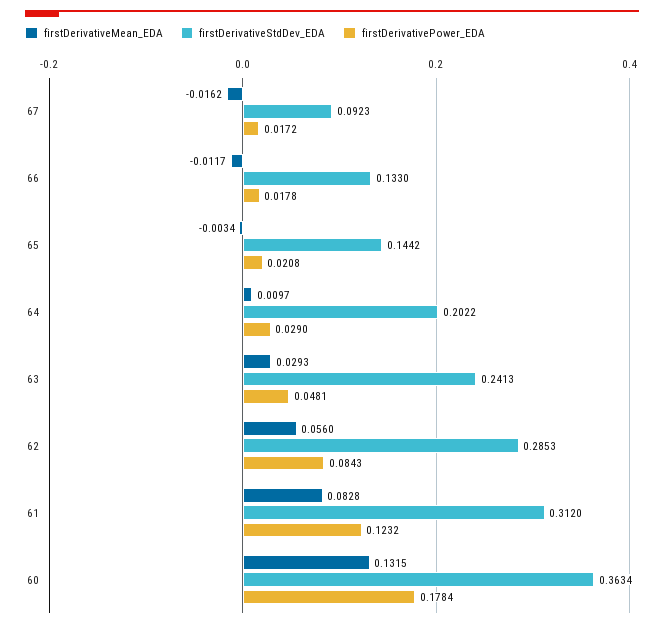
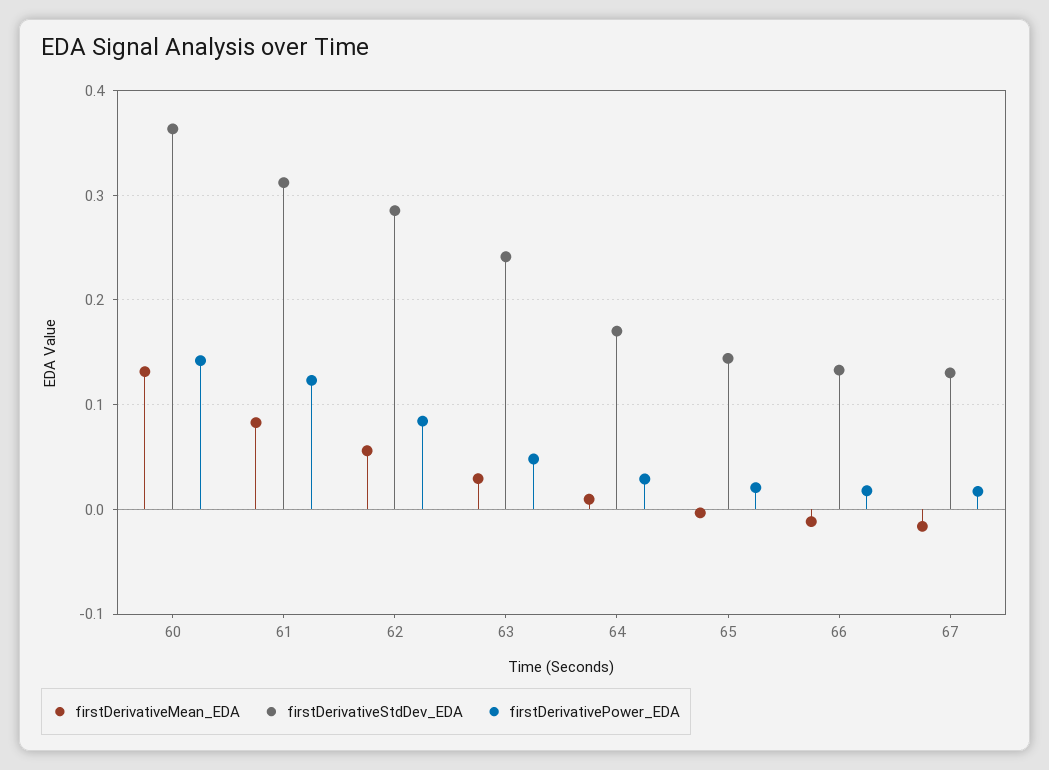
  {
    "firstDerivativeMean_EDA": {
      "67": -0.0162,
      "66": -0.0117,
      "65": -0.0034,
      "64": 0.0097,
      "63": 0.0293,
      "62": 0.056,
      "61": 0.0828,
      "60": 0.1315
    },
    "firstDerivativeStdDev_EDA": {
-     "67": 0.0923,
+     "67": 0.13,
      "66": 0.133,
      "65": 0.1442,
-     "64": 0.2022,
+     "64": 0.17,
      "63": 0.2413,
      "62": 0.2853,
      "61": 0.312,
      "60": 0.3634
    },
    "firstDerivativePower_EDA": {
      "67": 0.0172,
      "66": 0.0178,
      "65": 0.0208,
      "64": 0.029,
      "63": 0.0481,
      "62": 0.0843,
      "61": 0.1232,
-     "60": 0.1784
+     "60": 0.14
    }
  }

